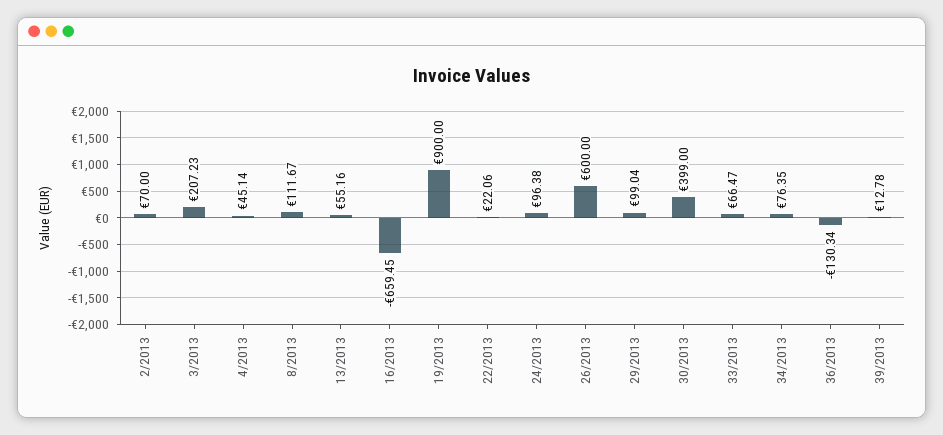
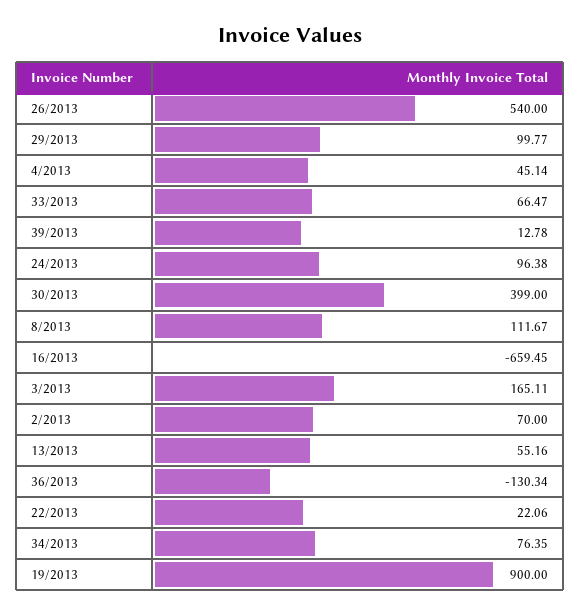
  {
    "2/2013": 70,
-   "3/2013": 207.23,
+   "3/2013": 165.11,
    "4/2013": 45.14,
    "8/2013": 111.67,
    "13/2013": 55.16,
    "16/2013": -659.45,
    "19/2013": 900,
    "22/2013": 22.06,
    "24/2013": 96.38,
-   "26/2013": 600,
+   "26/2013": 540,
-   "29/2013": 99.04,
+   "29/2013": 99.77,
    "30/2013": 399,
    "33/2013": 66.47,
    "34/2013": 76.35,
    "36/2013": -130.34,
    "39/2013": 12.78
  }

